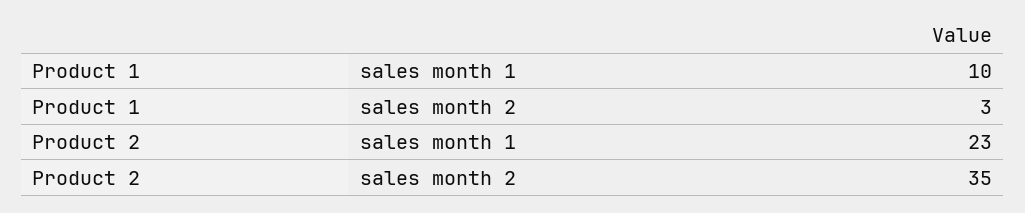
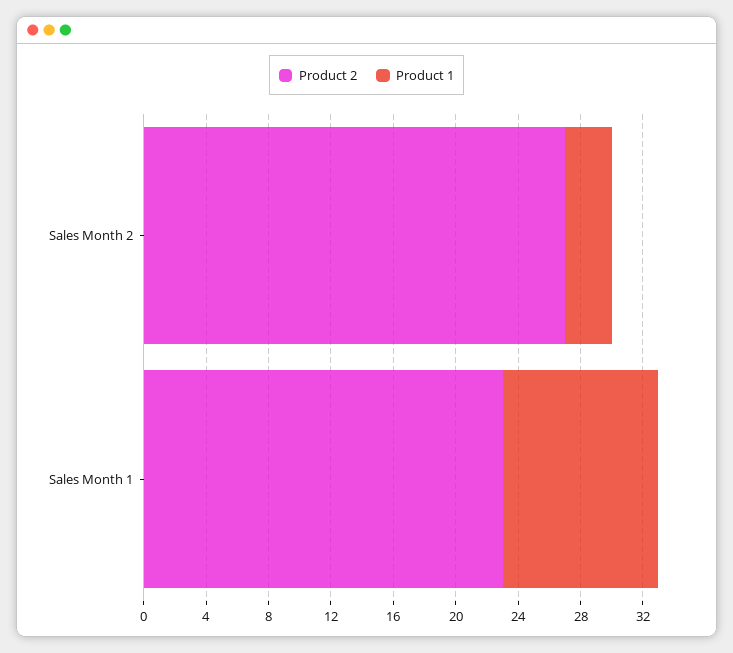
  {
    "Product 1": {
      "sales month 1": 10,
      "sales month 2": 3
    },
    "Product 2": {
      "sales month 1": 23,
-     "sales month 2": 35
+     "sales month 2": 27
    }
  }

